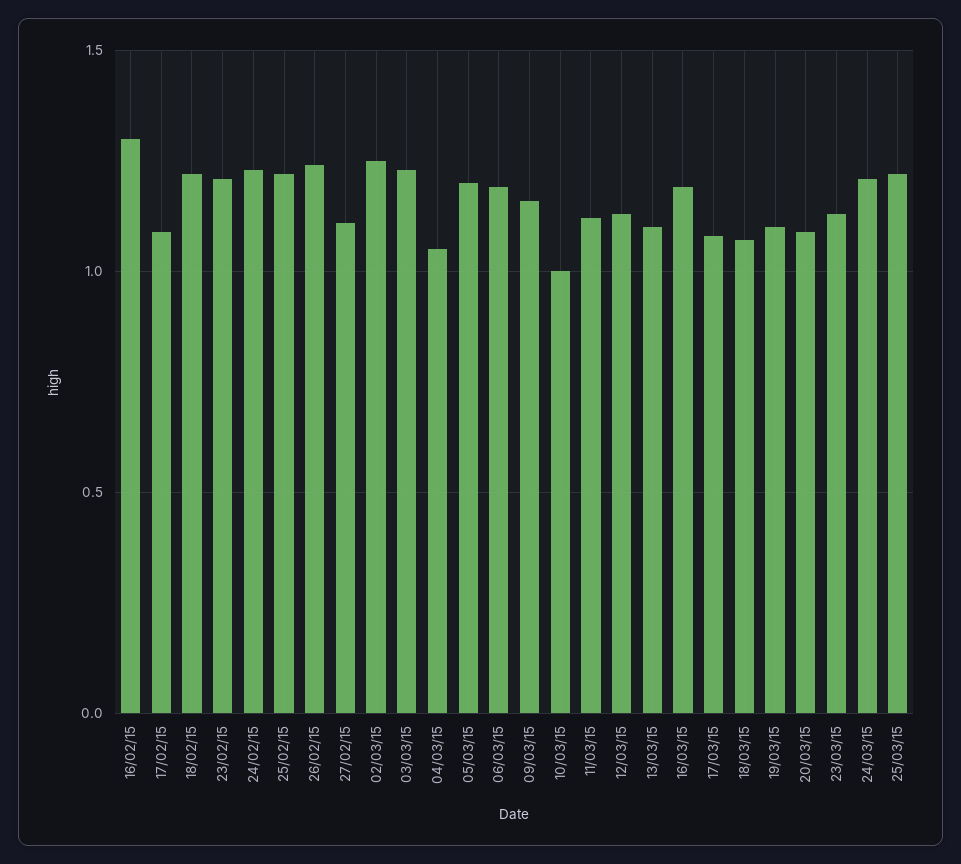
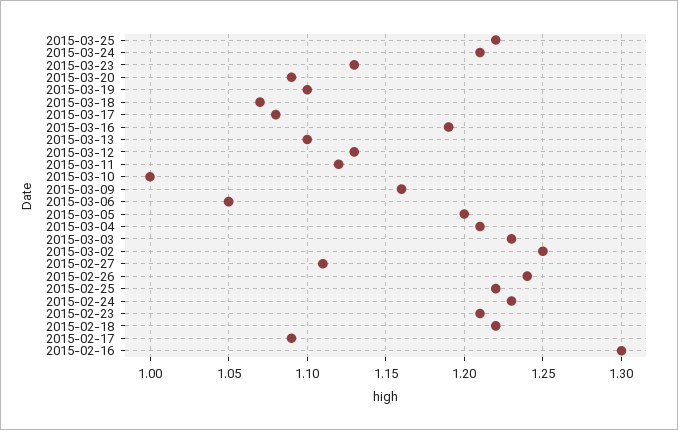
  {
    "16/02/15": 1.3,
    "17/02/15": 1.09,
    "18/02/15": 1.22,
    "23/02/15": 1.21,
    "24/02/15": 1.23,
    "25/02/15": 1.22,
    "26/02/15": 1.24,
    "27/02/15": 1.11,
    "02/03/15": 1.25,
    "03/03/15": 1.23,
-   "04/03/15": 1.05,
+   "04/03/15": 1.21,
    "05/03/15": 1.2,
-   "06/03/15": 1.2,
+   "06/03/15": 1.05,
    "09/03/15": 1.16,
    "10/03/15": 1,
    "11/03/15": 1.12,
    "12/03/15": 1.13,
    "13/03/15": 1.1,
    "16/03/15": 1.19,
    "17/03/15": 1.08,
    "18/03/15": 1.07,
    "19/03/15": 1.1,
    "20/03/15": 1.09,
    "23/03/15": 1.13,
    "24/03/15": 1.21,
    "25/03/15": 1.22
  }

